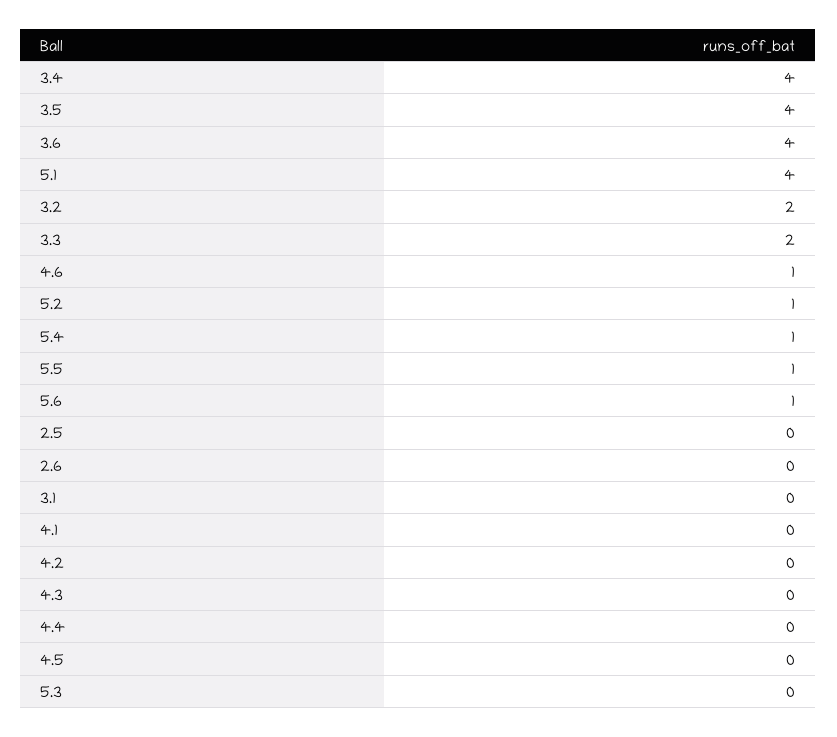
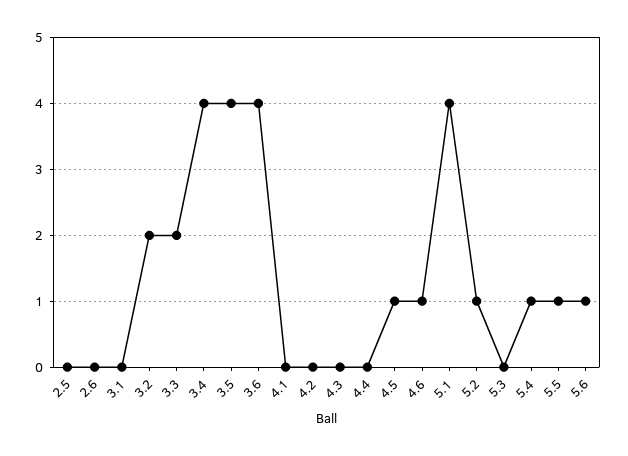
  {
    "3.4": 4,
    "3.5": 4,
    "3.6": 4,
    "5.1": 4,
    "3.2": 2,
    "3.3": 2,
    "4.6": 1,
    "5.2": 1,
    "5.4": 1,
    "5.5": 1,
    "5.6": 1,
    "2.5": 0,
    "2.6": 0,
    "3.1": 0,
    "4.1": 0,
    "4.2": 0,
    "4.3": 0,
    "4.4": 0,
-   "4.5": 0,
+   "4.5": 1,
    "5.3": 0
  }

